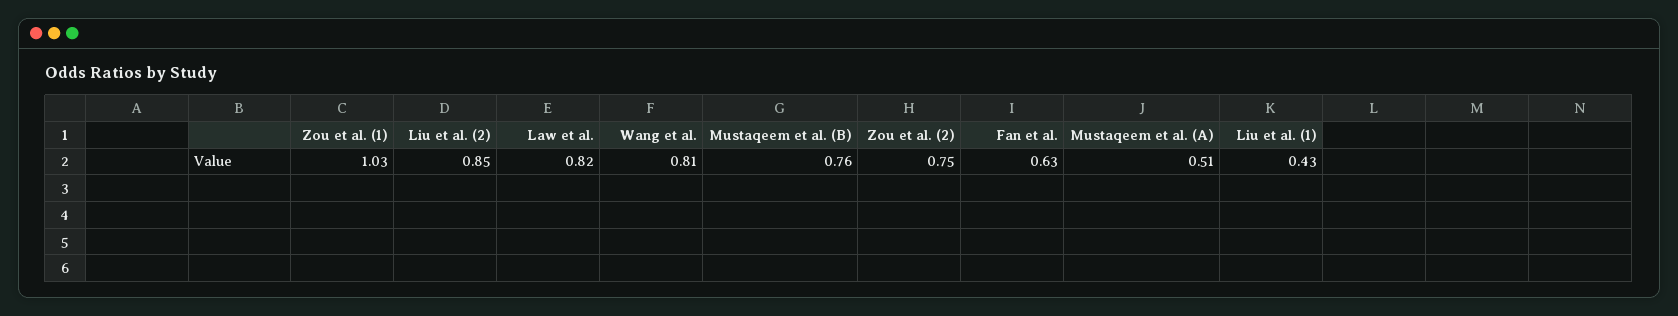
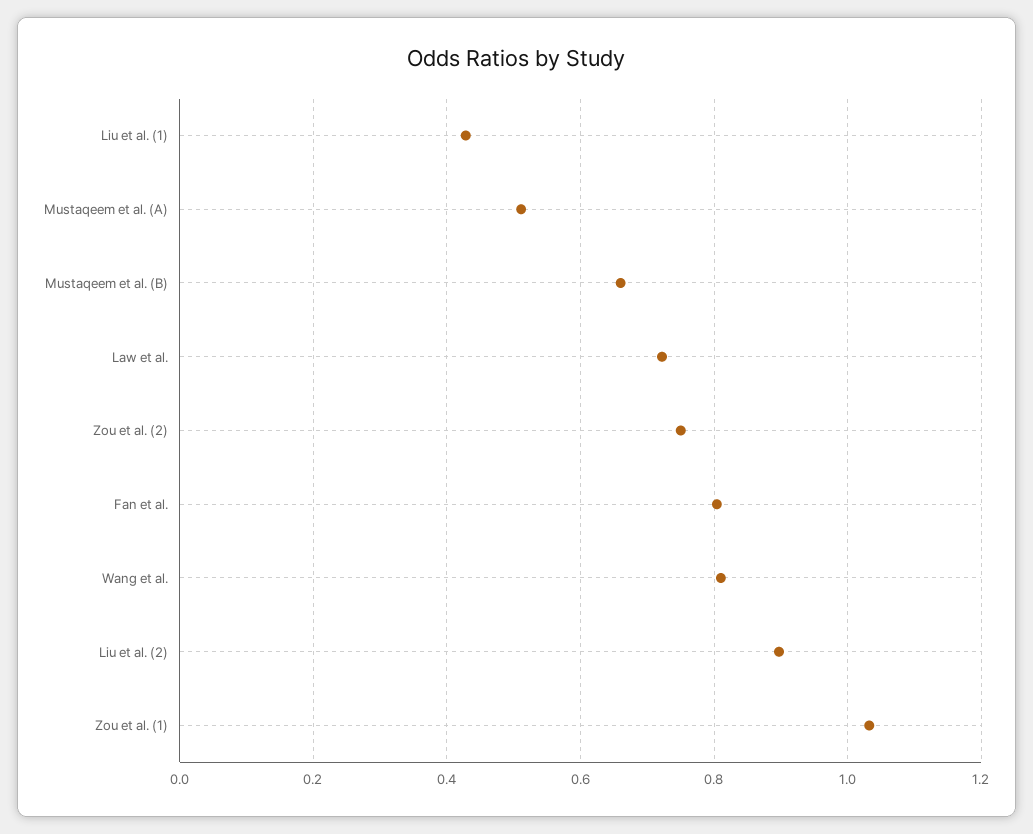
  {
    "Zou et al. (1)": 1.03,
-   "Liu et al. (2)": 0.85,
+   "Liu et al. (2)": 0.9,
-   "Law et al.": 0.82,
+   "Law et al.": 0.72,
    "Wang et al.": 0.81,
-   "Mustaqeem et al. (B)": 0.76,
+   "Mustaqeem et al. (B)": 0.66,
    "Zou et al. (2)": 0.75,
-   "Fan et al.": 0.63,
+   "Fan et al.": 0.8,
    "Mustaqeem et al. (A)": 0.51,
    "Liu et al. (1)": 0.43
  }

